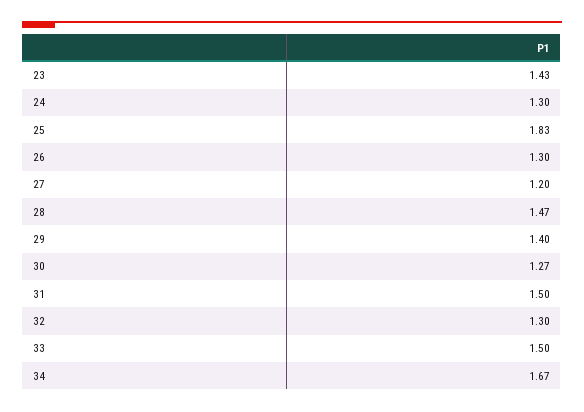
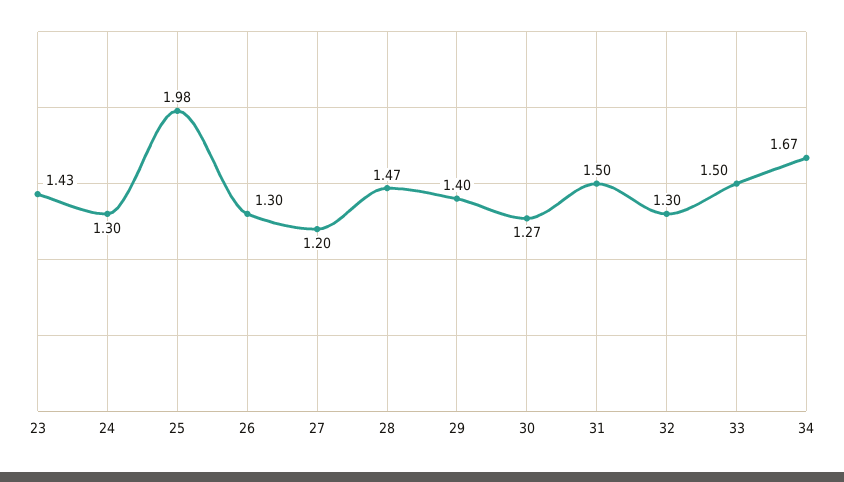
  {
    "23": 1.43,
    "24": 1.3,
-   "25": 1.83,
+   "25": 1.98,
    "26": 1.3,
    "27": 1.2,
    "28": 1.47,
    "29": 1.4,
    "30": 1.27,
    "31": 1.5,
    "32": 1.3,
    "33": 1.5,
    "34": 1.67
  }

